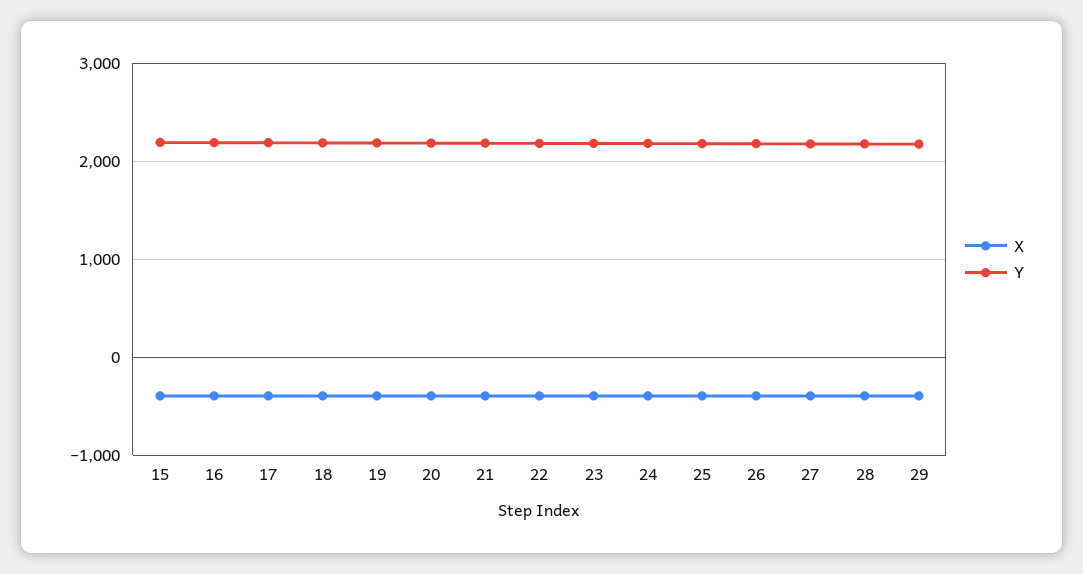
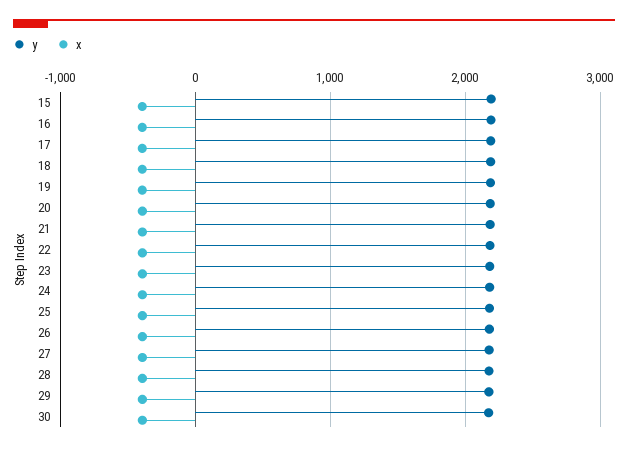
  {
    "X": {
      "15": -400,
      "16": -400,
      "17": -400,
      "18": -400,
      "19": -400,
      "20": -400,
      "21": -400,
      "22": -400,
      "23": -400,
      "24": -400,
      "25": -400,
      "26": -400,
      "27": -400,
      "28": -400,
-     "29": -400
+     "29": -400,
+     "30": -400
    },
    "Y": {
      "15": 2200,
      "16": 2200,
      "17": 2200,
      "18": 2200,
      "19": 2200,
      "20": 2200,
      "21": 2200,
      "22": 2200,
      "23": 2200,
      "24": 2200,
      "25": 2200,
      "26": 2200,
      "27": 2200,
      "28": 2200,
-     "29": 2200
+     "29": 2200,
+     "30": 2200
    }
  }

